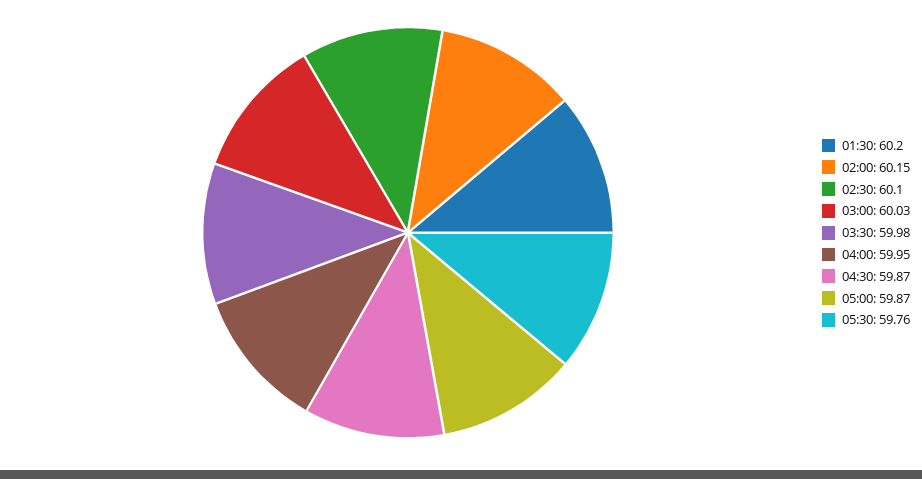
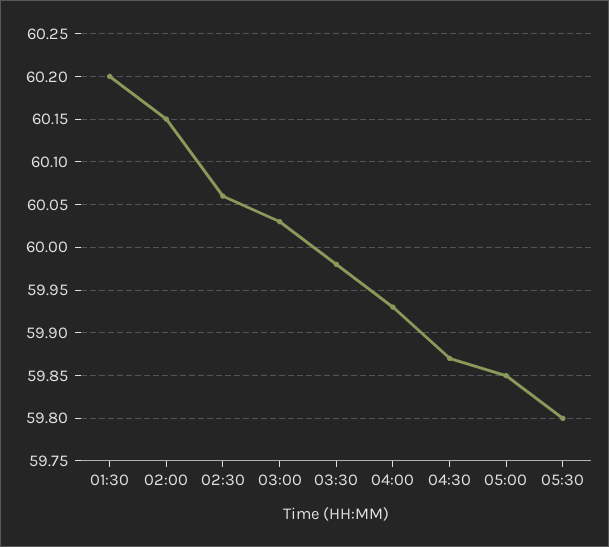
  {
    "01:30": 60.2,
    "02:00": 60.15,
-   "02:30": 60.1,
+   "02:30": 60.06,
    "03:00": 60.03,
    "03:30": 59.98,
-   "04:00": 59.95,
+   "04:00": 59.93,
    "04:30": 59.87,
-   "05:00": 59.87,
+   "05:00": 59.85,
-   "05:30": 59.76
+   "05:30": 59.8
  }

